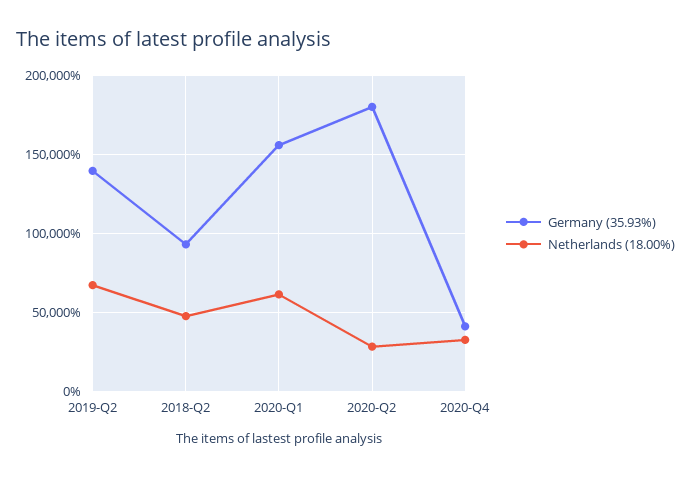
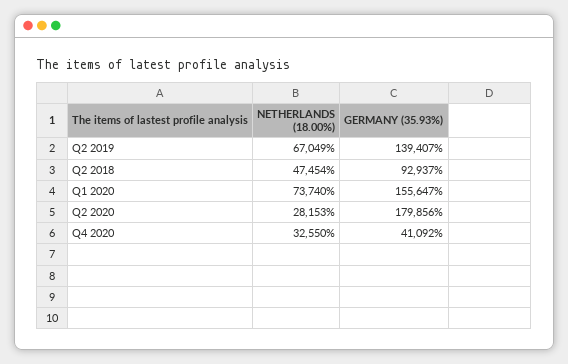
  {
    "Germany (35.93%)": {
      "2019-Q2": 139407,
      "2018-Q2": 92937,
      "2020-Q1": 155647,
      "2020-Q2": 179856,
      "2020-Q4": 41092
    },
    "Netherlands (18.00%)": {
      "2019-Q2": 67049,
      "2018-Q2": 47454,
-     "2020-Q1": 60000,
+     "2020-Q1": 73740,
      "2020-Q2": 28153,
      "2020-Q4": 32550
    }
  }

